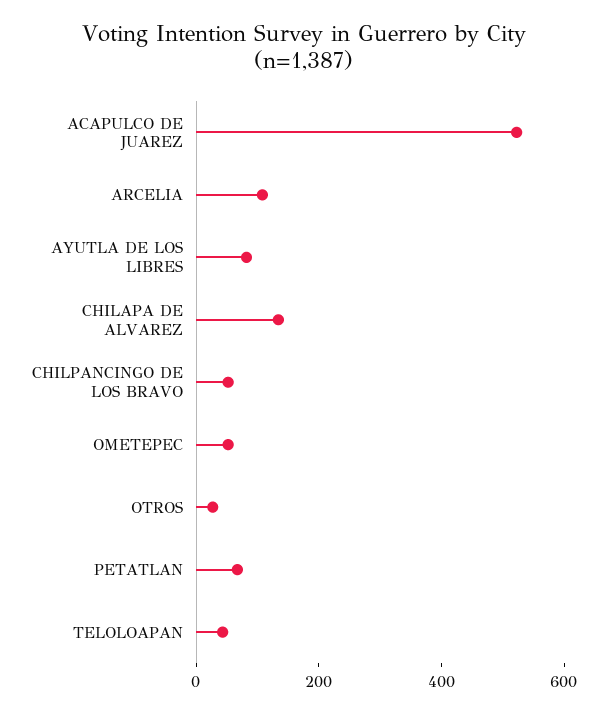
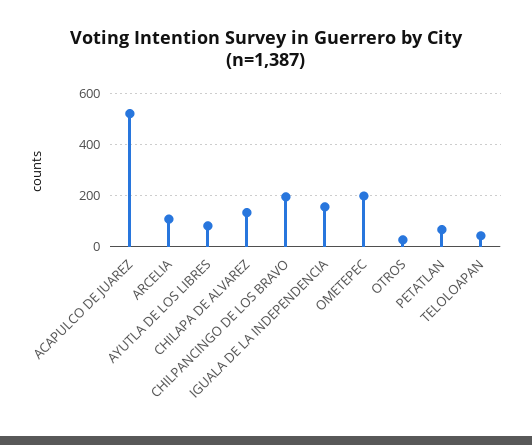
  {
    "ACAPULCO DE JUAREZ": 525,
    "ARCELIA": 100,
    "AYUTLA DE LOS LIBRES": 75,
    "CHILAPA DE ALVAREZ": 125,
-   "CHILPANCINGO DE LOS BRAVO": 50,
+   "CHILPANCINGO DE LOS BRAVO": 200,
-   "OMETEPEC": 50,
+   "OMETEPEC": 200,
    "OTROS": 25,
    "PETATLAN": 75,
-   "TELOLOAPAN": 50
+   "TELOLOAPAN": 50,
+   "IGUALA DE LA INDEPENDENCIA": 150
  }

